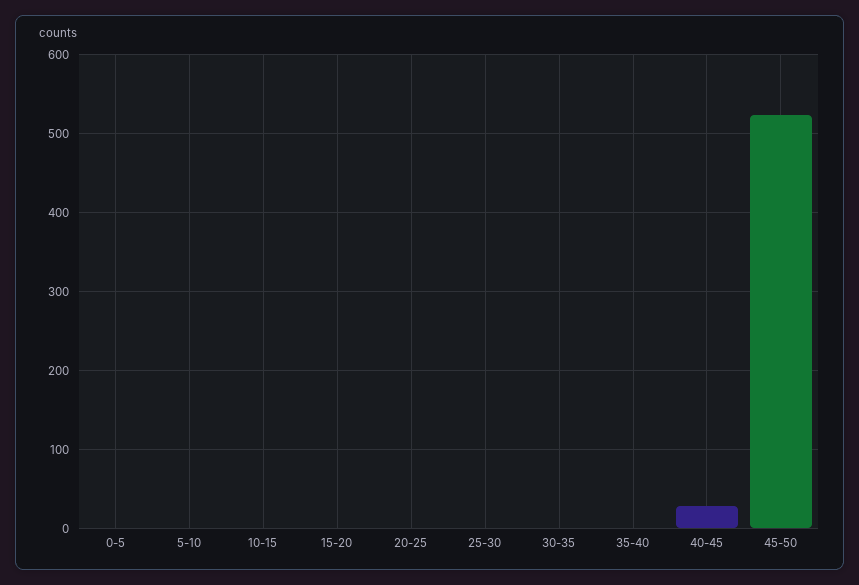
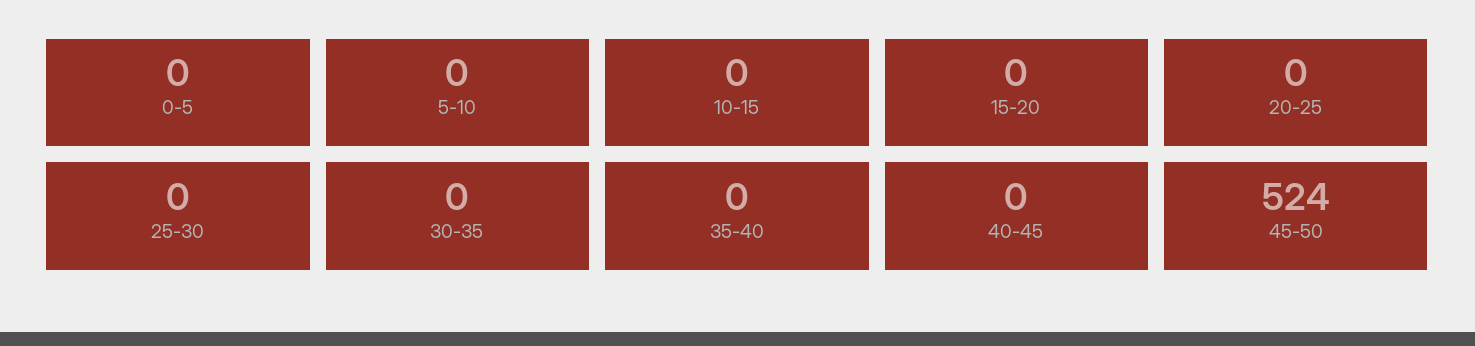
  {
    "0-5": 0,
    "5-10": 0,
    "10-15": 0,
    "15-20": 0,
    "20-25": 0,
    "25-30": 0,
    "30-35": 0,
    "35-40": 0,
-   "40-45": 30,
+   "40-45": 0,
    "45-50": 524
  }

